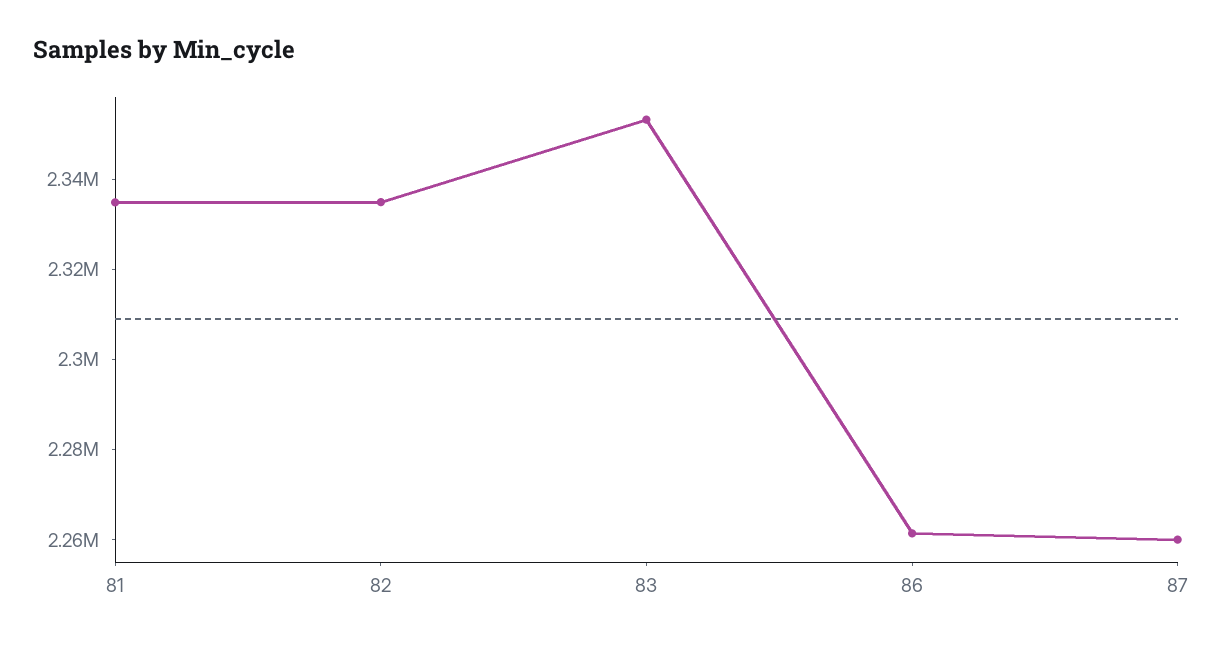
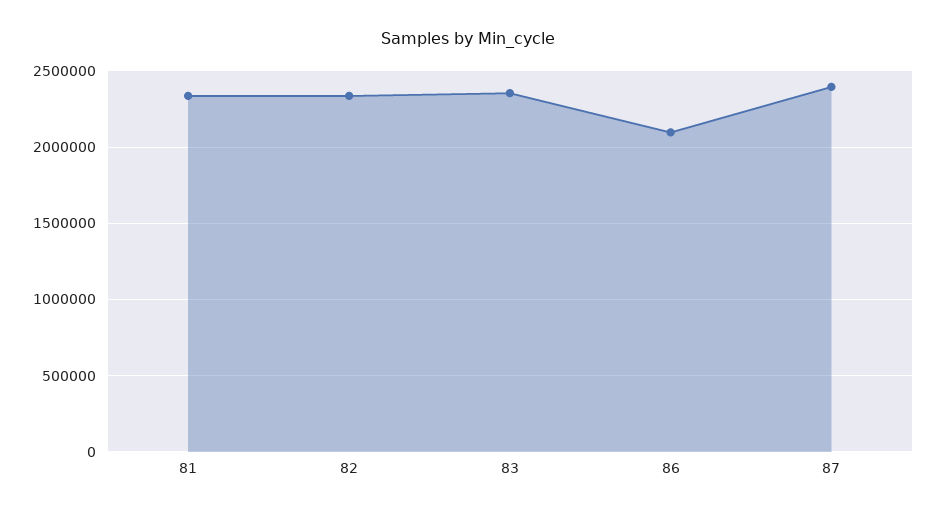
  {
    "81": 2335000,
    "82": 2335000,
    "83": 2355000,
-   "86": 2260000,
+   "86": 2100000,
-   "87": 2260000
+   "87": 2400000
  }

